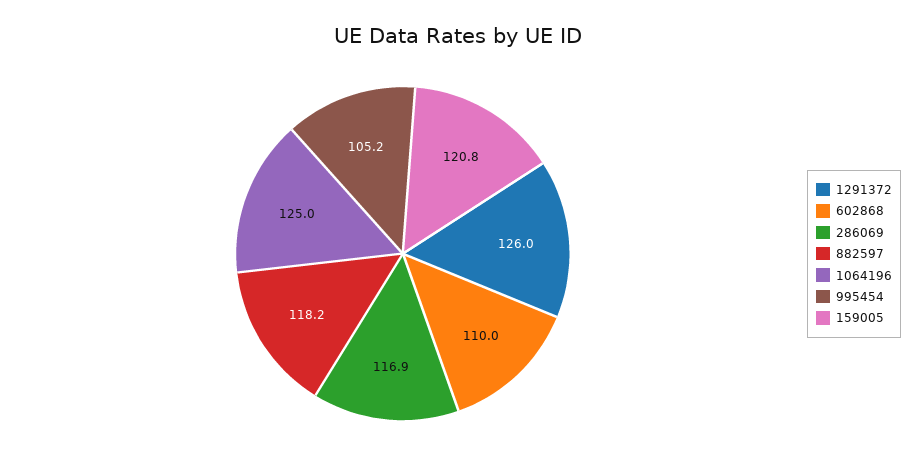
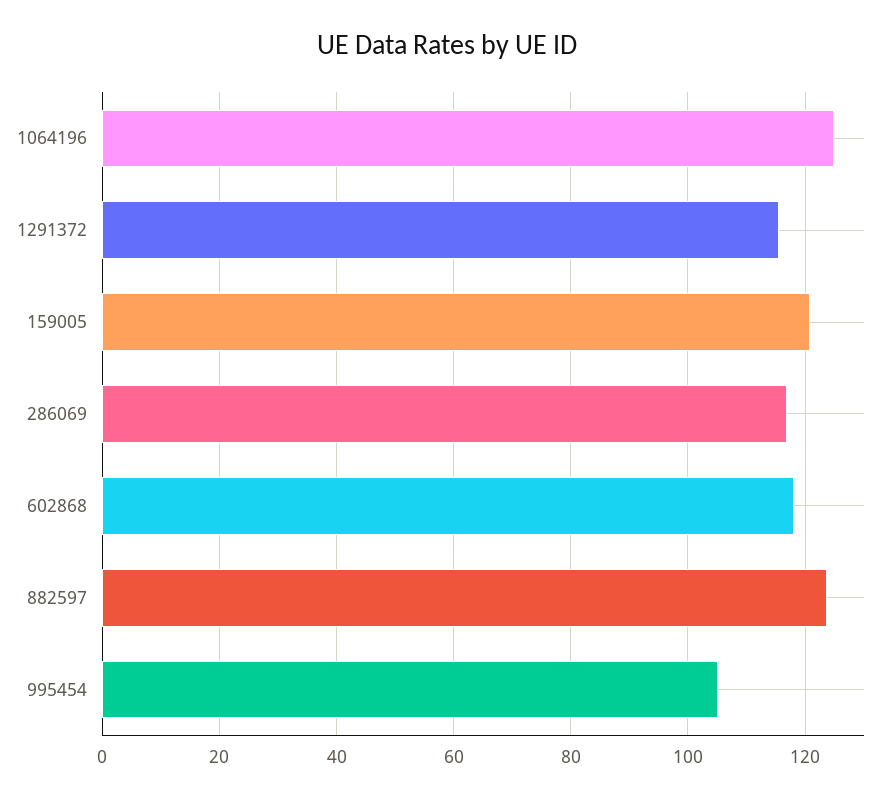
  {
-   "1291372": 126,
+   "1291372": 116,
-   "602868": 110,
+   "602868": 118,
    "286069": 116.9,
-   "882597": 118.2,
+   "882597": 124,
    "1064196": 125,
    "995454": 105.2,
    "159005": 120.8
  }

